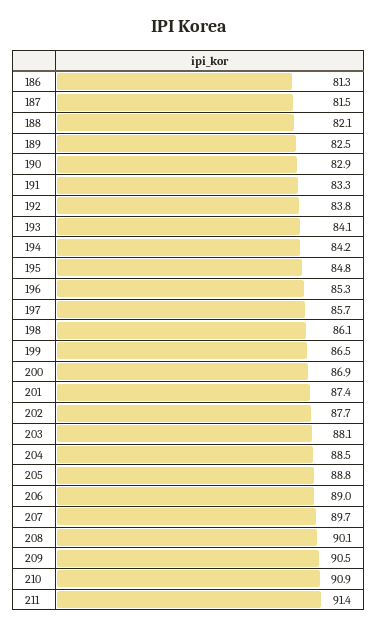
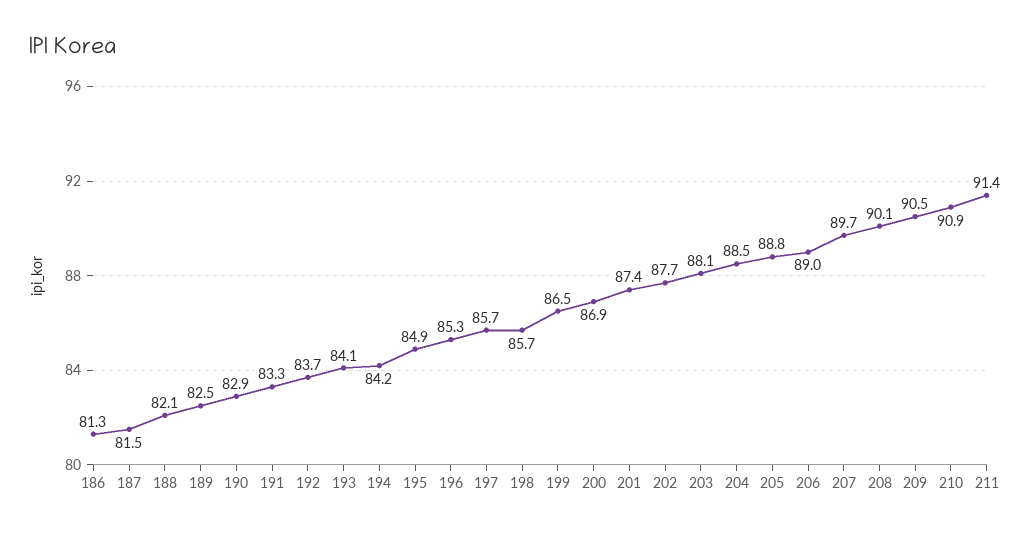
  {
    "186": 81.3,
    "187": 81.5,
    "188": 82.1,
    "189": 82.5,
    "190": 82.9,
    "191": 83.3,
-   "192": 83.8,
+   "192": 83.7,
    "193": 84.1,
    "194": 84.2,
-   "195": 84.8,
+   "195": 84.9,
    "196": 85.3,
    "197": 85.7,
-   "198": 86.1,
+   "198": 85.7,
    "199": 86.5,
    "200": 86.9,
    "201": 87.4,
    "202": 87.7,
    "203": 88.1,
    "204": 88.5,
    "205": 88.8,
    "206": 89,
    "207": 89.7,
    "208": 90.1,
    "209": 90.5,
    "210": 90.9,
    "211": 91.4
  }

